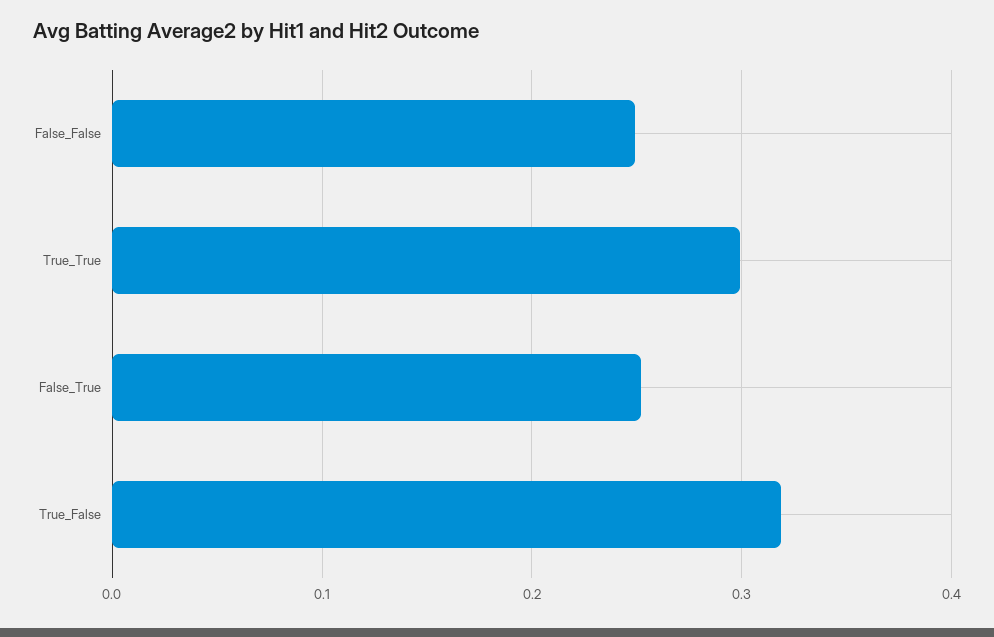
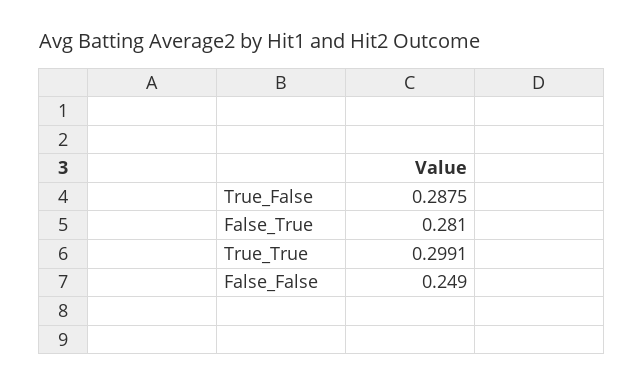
  {
    "False_False": 0.249,
    "True_True": 0.2991,
-   "False_True": 0.25,
+   "False_True": 0.281,
-   "True_False": 0.32
+   "True_False": 0.2875
  }

